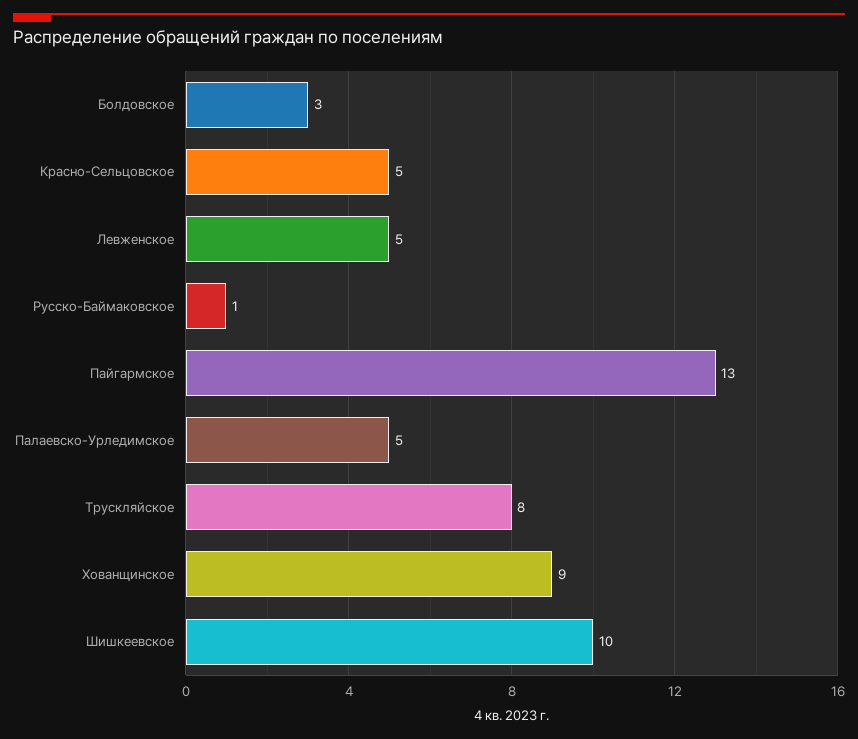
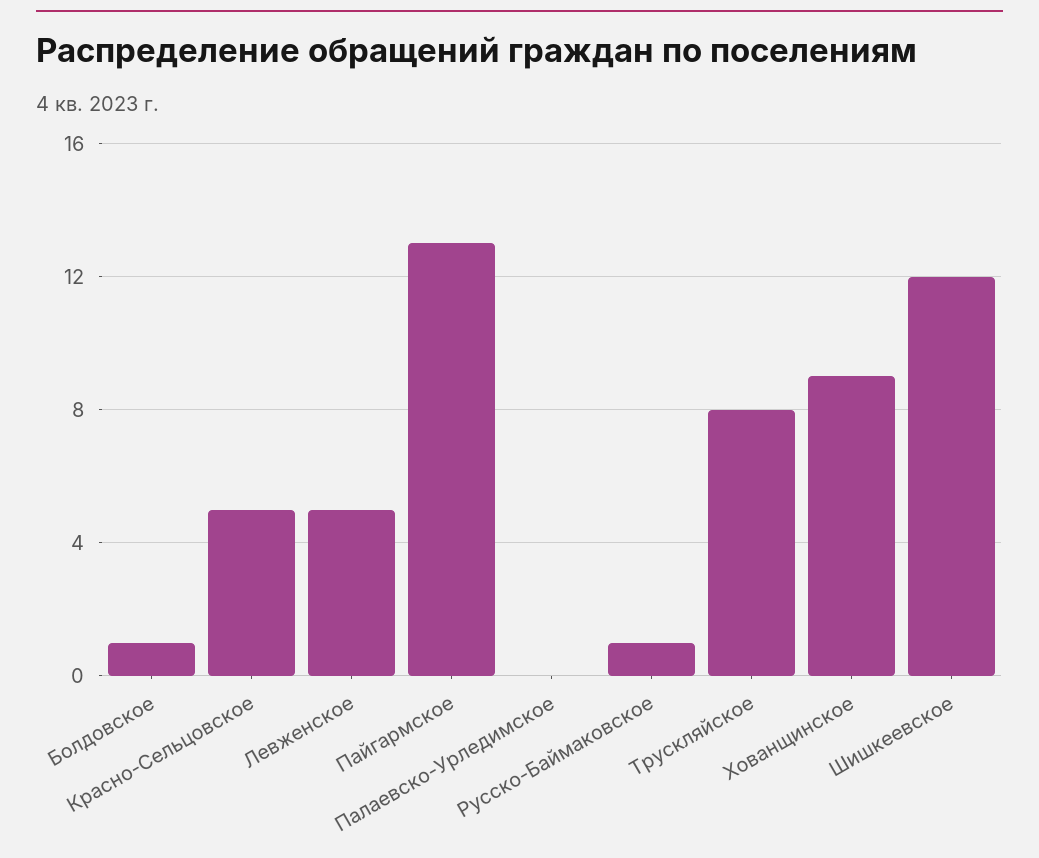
  {
-   "Болдовское": 3,
+   "Болдовское": 1,
    "Красно-Сельцовское": 5,
    "Левженское": 5,
    "Русско-Баймаковское": 1,
    "Пайгармское": 13,
-   "Палаевско-Урледимское": 5,
+   "Палаевско-Урледимское": 0,
    "Трускляйское": 8,
    "Хованщинское": 9,
-   "Шишкеевское": 10
+   "Шишкеевское": 12
  }

